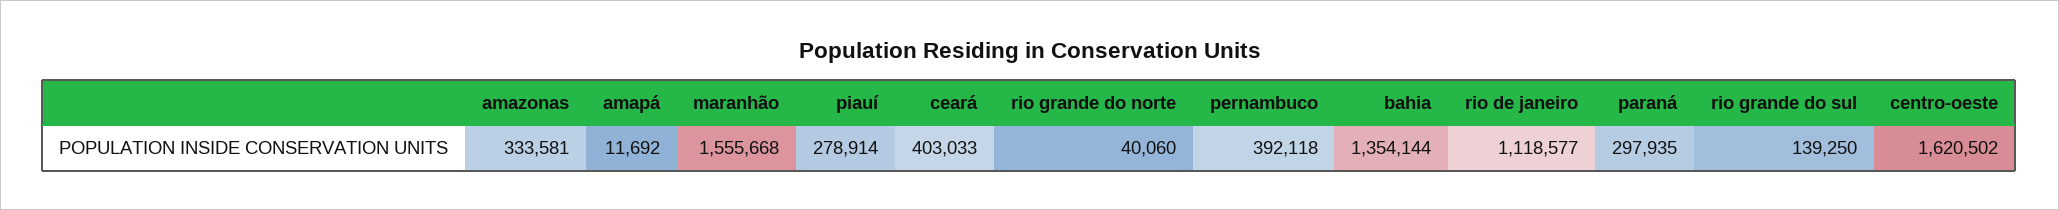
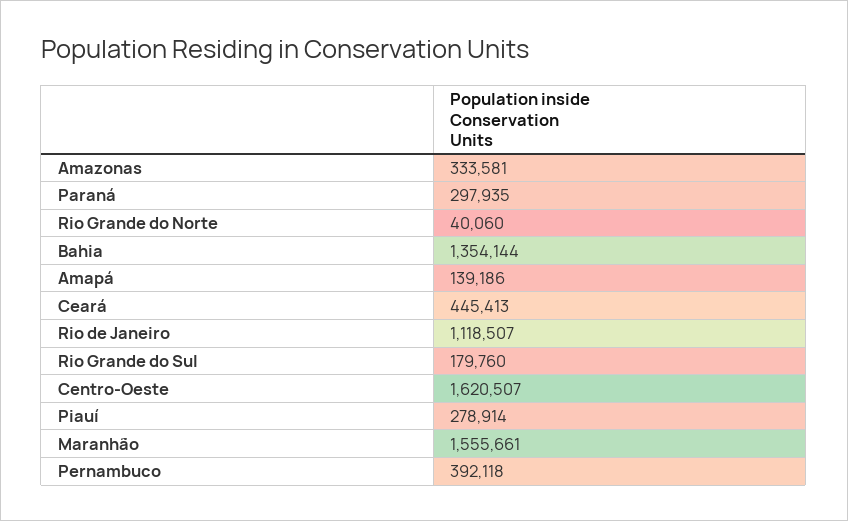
  {
    "amazonas": 333581,
-   "amapá": 11692,
+   "amapá": 139186,
-   "maranhão": 1555668,
+   "maranhão": 1555661,
    "piauí": 278914,
-   "ceará": 403033,
+   "ceará": 445413,
    "rio grande do norte": 40060,
    "pernambuco": 392118,
    "bahia": 1354144,
-   "rio de janeiro": 1118577,
+   "rio de janeiro": 1118507,
    "paraná": 297935,
-   "rio grande do sul": 139250,
+   "rio grande do sul": 179760,
-   "centro-oeste": 1620502
+   "centro-oeste": 1620507
  }

